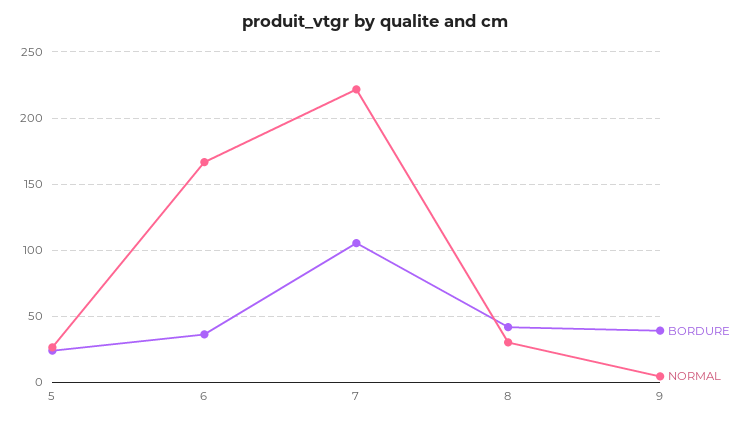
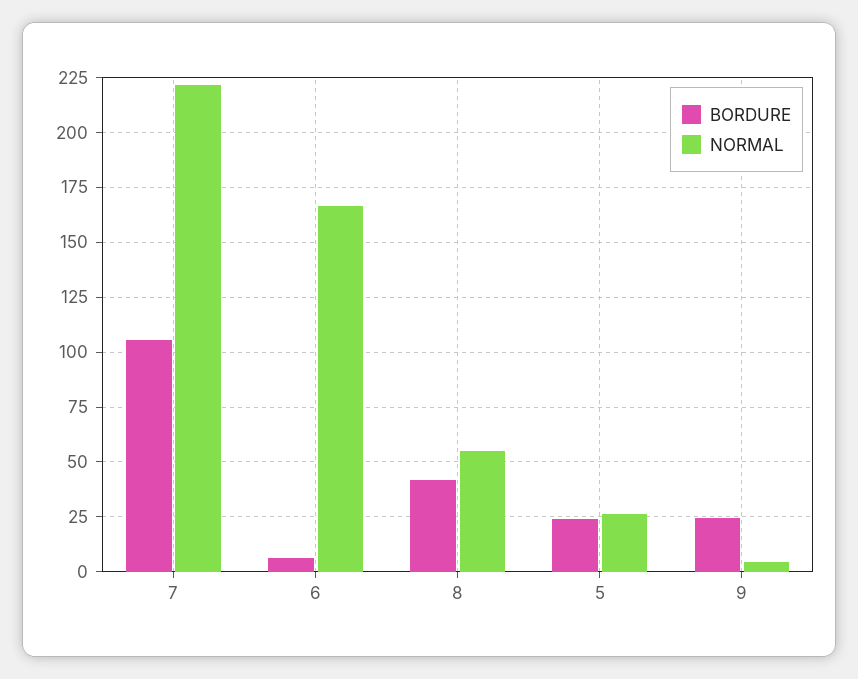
  {
    "BORDURE": {
      "5": 25,
-     "6": 35,
+     "6": 5,
      "7": 105,
      "8": 40,
-     "9": 40
+     "9": 25
    },
    "NORMAL": {
      "5": 25,
      "6": 165,
      "7": 220,
-     "8": 30,
+     "8": 55,
      "9": 5
    }
  }

